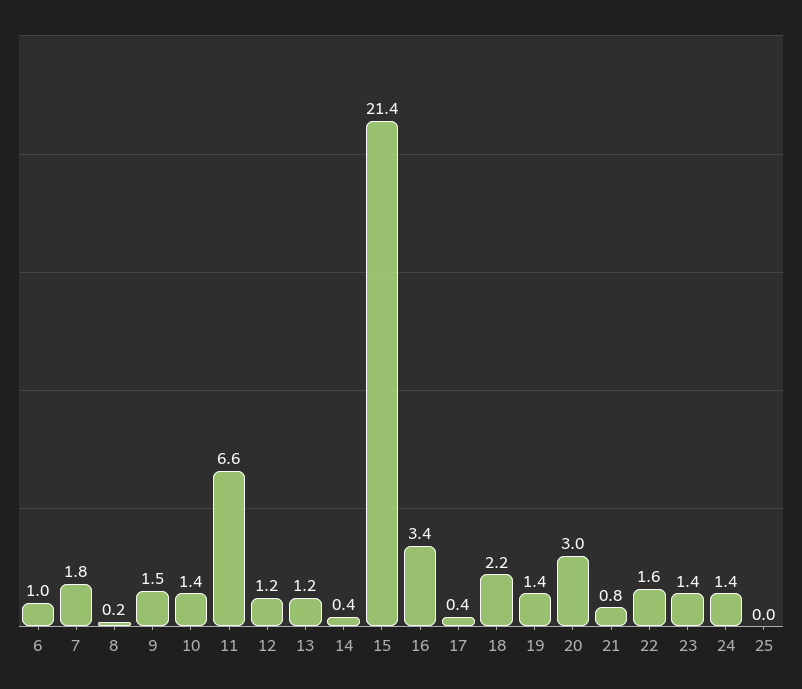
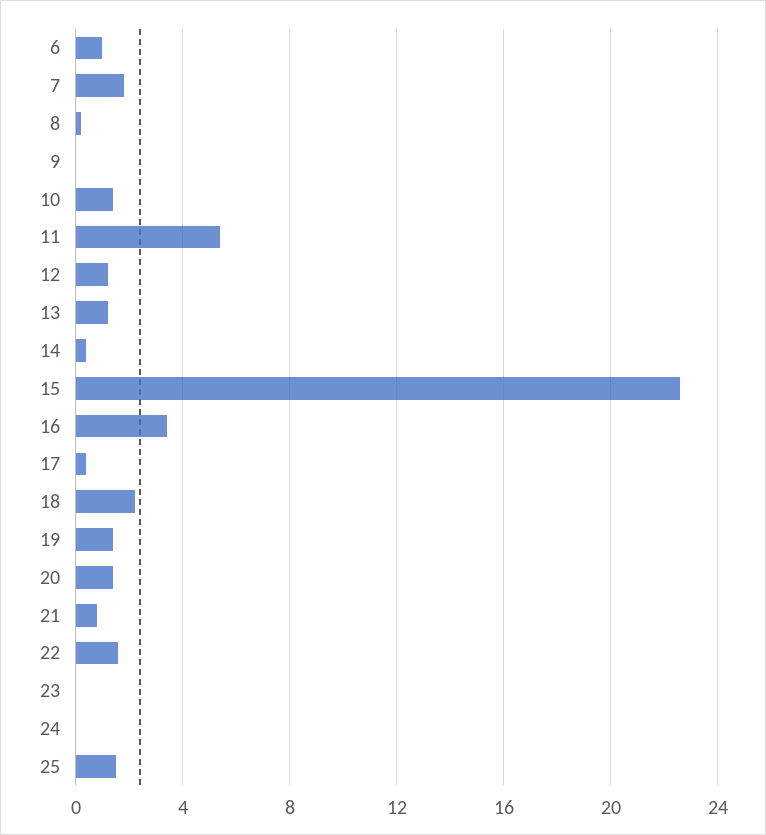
  {
    "6": 1,
    "7": 1.8,
    "8": 0.2,
-   "9": 1.5,
+   "9": 0,
    "10": 1.4,
-   "11": 6.6,
+   "11": 5.5,
    "12": 1.2,
    "13": 1.2,
    "14": 0.4,
-   "15": 21.4,
+   "15": 22.5,
    "16": 3.4,
    "17": 0.4,
    "18": 2.2,
    "19": 1.4,
-   "20": 3,
+   "20": 1.5,
    "21": 0.8,
    "22": 1.6,
-   "23": 1.4,
+   "23": 0,
-   "24": 1.4,
+   "24": 0,
-   "25": 0
+   "25": 1.5
  }

